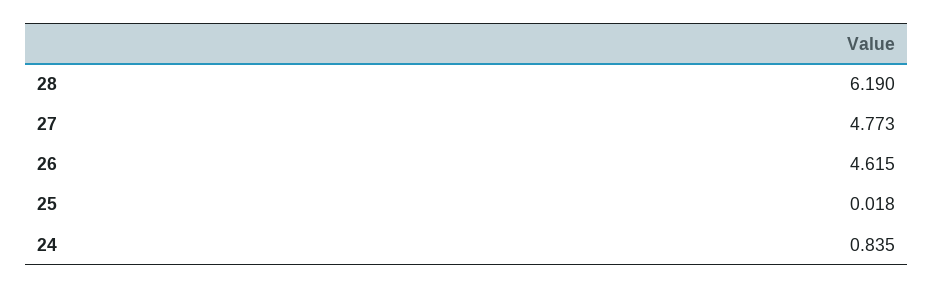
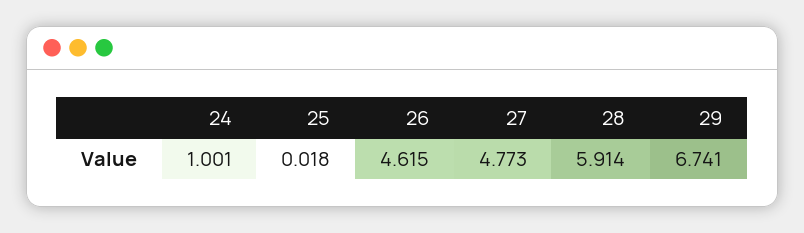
  {
-   "28": 6.19,
+   "28": 5.914,
    "27": 4.773,
    "26": 4.615,
    "25": 0.018,
-   "24": 0.835
+   "24": 1.001,
+   "29": 6.741
  }

